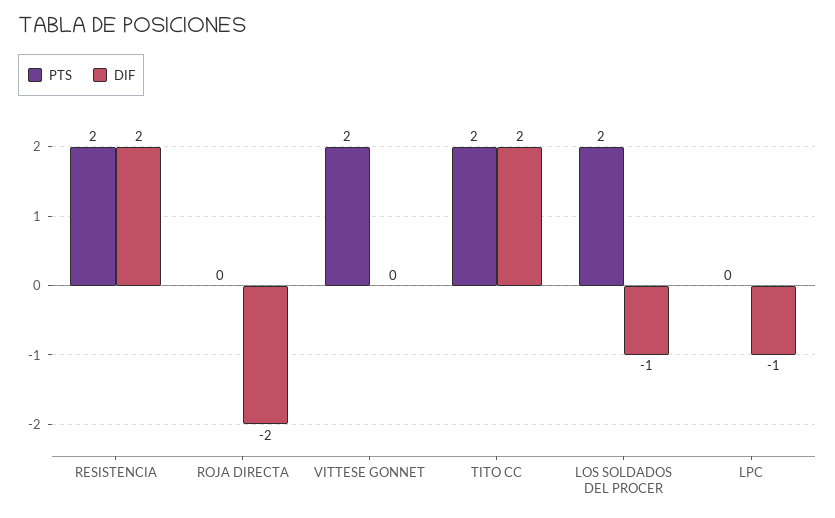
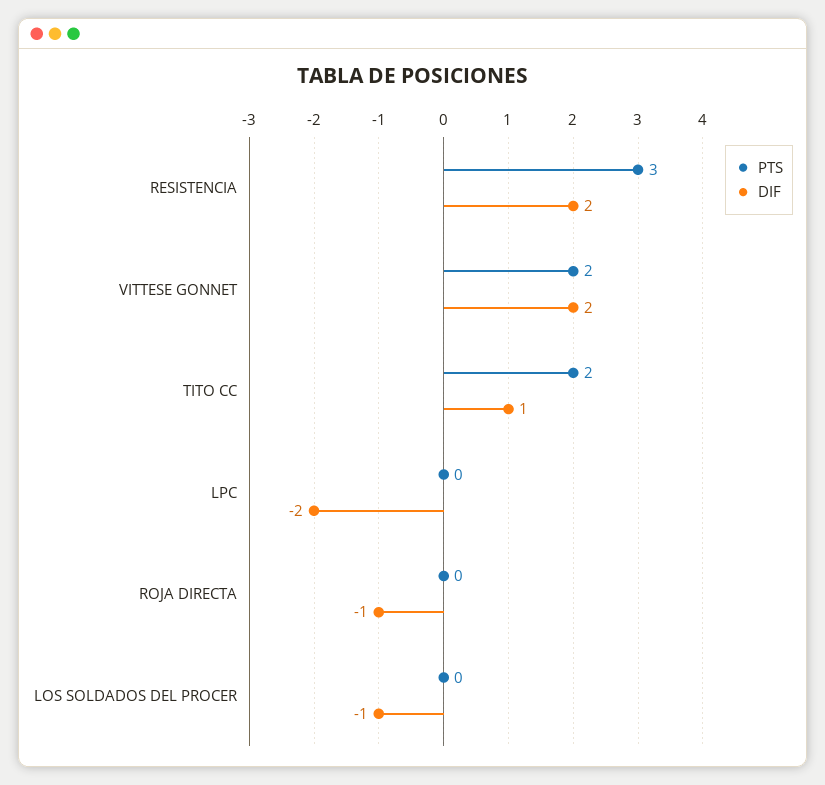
  {
    "PTS": {
-     "RESISTENCIA": 2,
+     "RESISTENCIA": 3,
      "ROJA DIRECTA": 0,
      "VITTESE GONNET": 2,
      "TITO CC": 2,
-     "LOS SOLDADOS DEL PROCER": 2,
+     "LOS SOLDADOS DEL PROCER": 0,
      "LPC": 0
    },
    "DIF": {
      "RESISTENCIA": 2,
-     "ROJA DIRECTA": -2,
+     "ROJA DIRECTA": -1,
-     "VITTESE GONNET": 0,
+     "VITTESE GONNET": 2,
-     "TITO CC": 2,
+     "TITO CC": 1,
      "LOS SOLDADOS DEL PROCER": -1,
-     "LPC": -1
+     "LPC": -2
    }
  }

